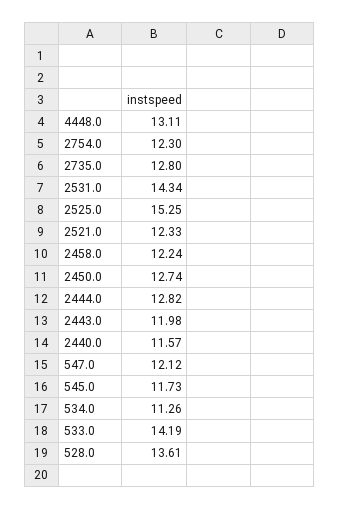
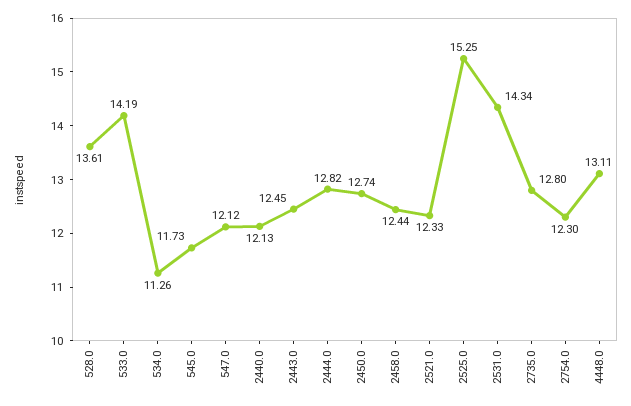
  {
    "4448.0": 13.11,
    "2754.0": 12.3,
    "2735.0": 12.8,
    "2531.0": 14.34,
    "2525.0": 15.25,
    "2521.0": 12.33,
-   "2458.0": 12.24,
+   "2458.0": 12.44,
    "2450.0": 12.74,
    "2444.0": 12.82,
-   "2443.0": 11.98,
+   "2443.0": 12.45,
-   "2440.0": 11.57,
+   "2440.0": 12.13,
    "547.0": 12.12,
    "545.0": 11.73,
    "534.0": 11.26,
    "533.0": 14.19,
    "528.0": 13.61
  }

